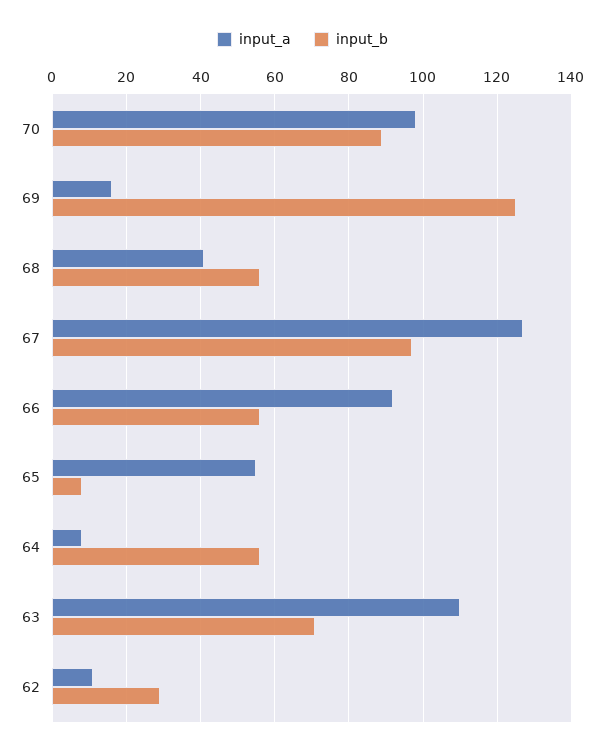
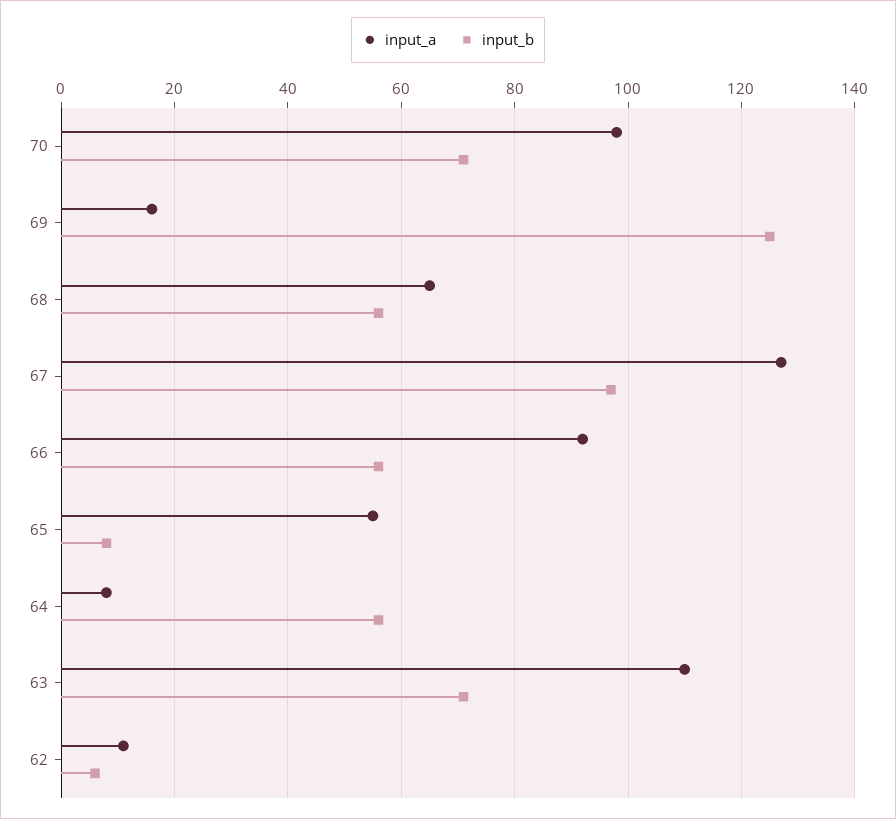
  {
    "input_a": {
      "70": 100,
      "69": 15,
-     "68": 40,
+     "68": 65,
      "67": 125,
      "66": 90,
      "65": 55,
      "64": 10,
      "63": 110,
      "62": 10
    },
    "input_b": {
-     "70": 90,
+     "70": 70,
      "69": 125,
      "68": 55,
      "67": 95,
      "66": 55,
      "65": 10,
      "64": 55,
      "63": 70,
-     "62": 30
+     "62": 5
    }
  }

